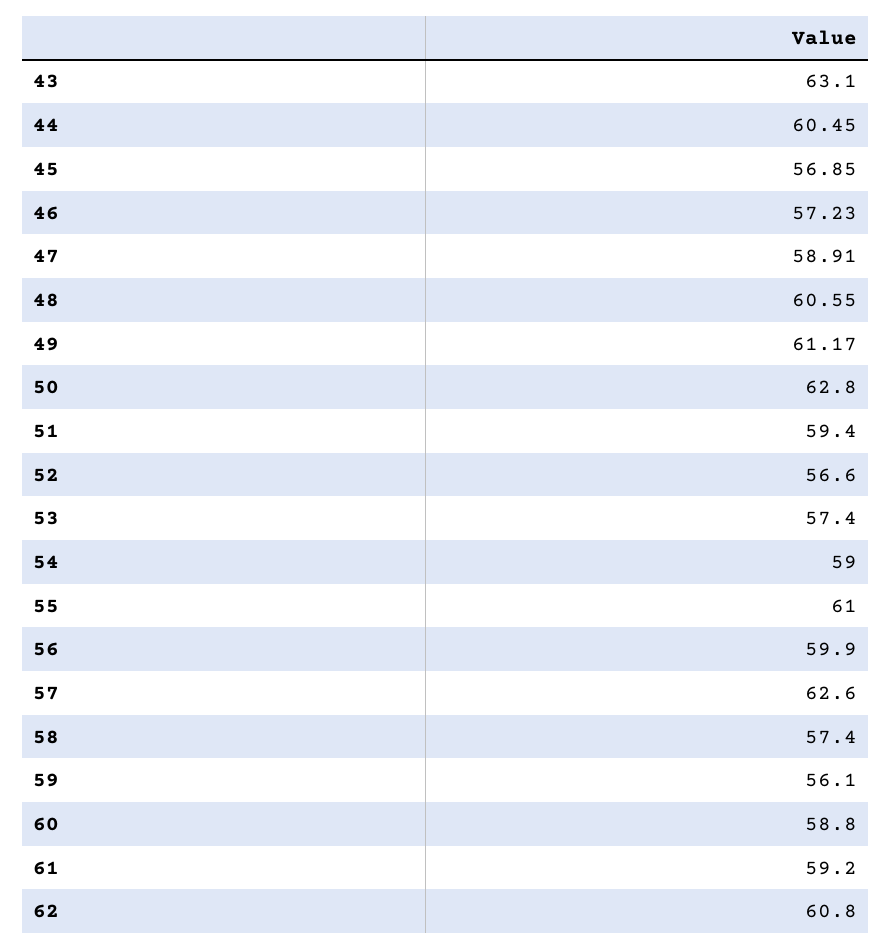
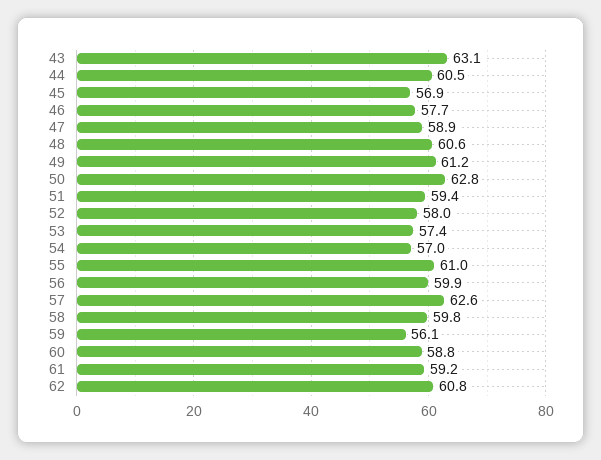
  {
    "43": 63.1,
    "44": 60.45,
    "45": 56.85,
-   "46": 57.23,
+   "46": 57.7,
    "47": 58.91,
    "48": 60.55,
    "49": 61.17,
    "50": 62.8,
    "51": 59.4,
-   "52": 56.6,
+   "52": 58,
    "53": 57.4,
-   "54": 59,
+   "54": 57,
    "55": 61,
    "56": 59.9,
    "57": 62.6,
-   "58": 57.4,
+   "58": 59.8,
    "59": 56.1,
    "60": 58.8,
    "61": 59.2,
    "62": 60.8
  }

